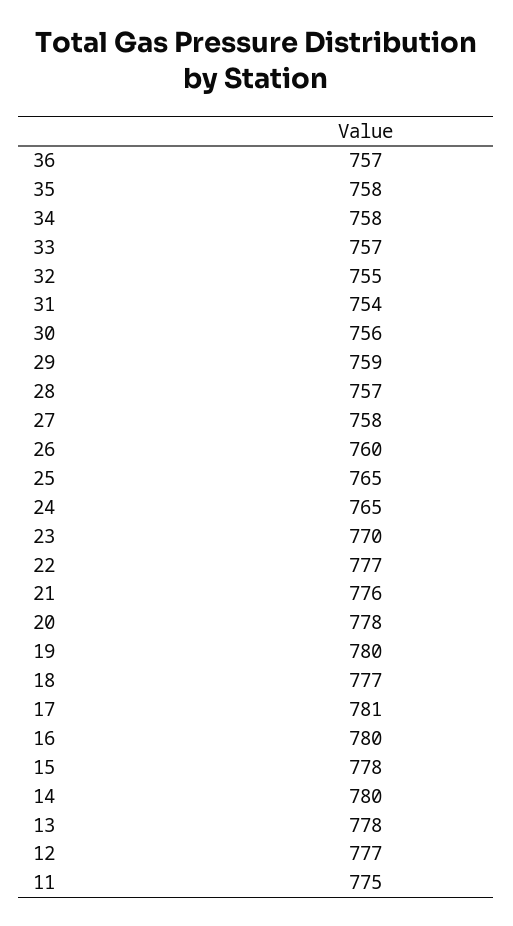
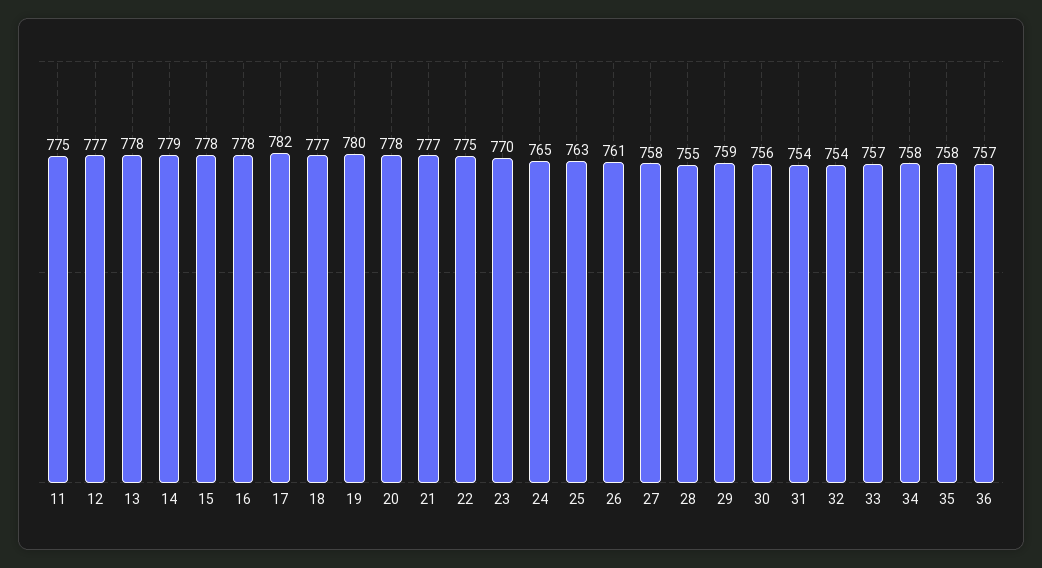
  {
    "36": 757,
    "35": 758,
    "34": 758,
    "33": 757,
-   "32": 755,
+   "32": 754,
    "31": 754,
    "30": 756,
    "29": 759,
-   "28": 757,
+   "28": 755,
    "27": 758,
-   "26": 760,
+   "26": 761,
-   "25": 765,
+   "25": 763,
    "24": 765,
    "23": 770,
-   "22": 777,
+   "22": 775,
-   "21": 776,
+   "21": 777,
    "20": 778,
    "19": 780,
    "18": 777,
-   "17": 781,
+   "17": 782,
-   "16": 780,
+   "16": 778,
    "15": 778,
-   "14": 780,
+   "14": 779,
    "13": 778,
    "12": 777,
    "11": 775
  }

